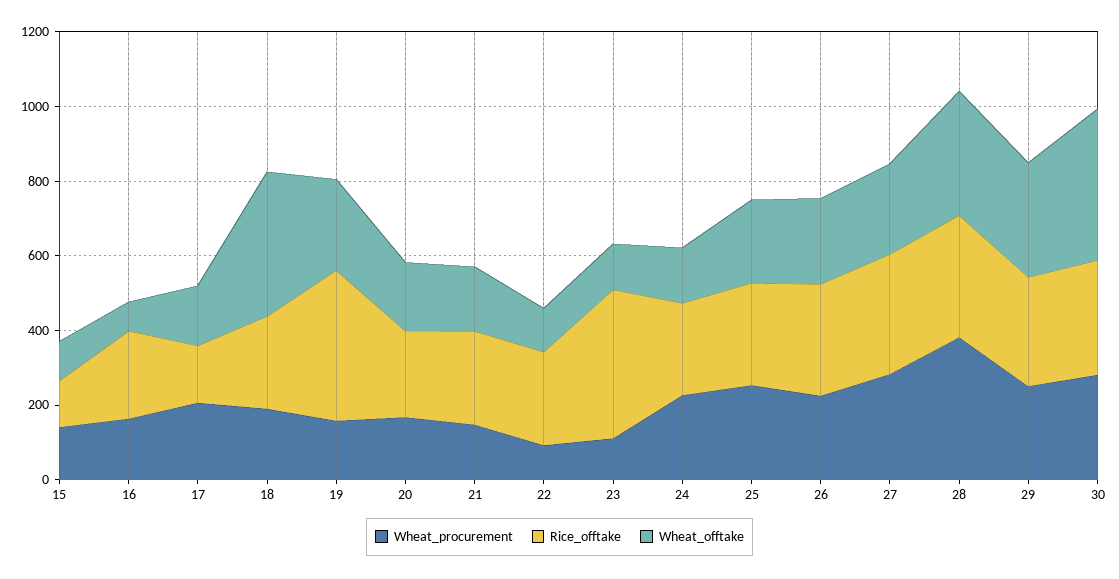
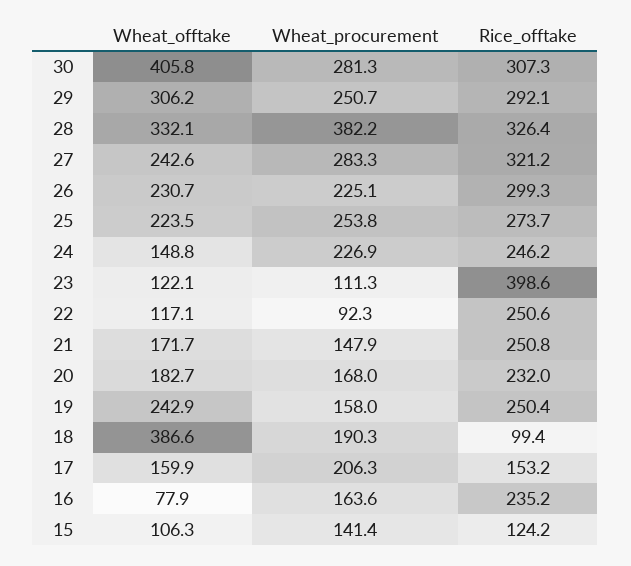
  {
    "Wheat_procurement": {
      "15": 141.4,
      "16": 163.6,
      "17": 206.3,
      "18": 190.3,
      "19": 158,
      "20": 168,
      "21": 147.9,
      "22": 92.3,
      "23": 111.3,
      "24": 226.9,
      "25": 253.8,
      "26": 225.1,
      "27": 283.3,
      "28": 382.2,
      "29": 250.7,
      "30": 281.3
    },
    "Rice_offtake": {
      "15": 124.2,
      "16": 235.2,
      "17": 153.2,
-     "18": 250,
+     "18": 99.4,
-     "19": 400,
+     "19": 250.4,
      "20": 232,
      "21": 250.8,
      "22": 250.6,
      "23": 398.6,
      "24": 246.2,
      "25": 273.7,
      "26": 299.3,
      "27": 321.2,
      "28": 326.4,
      "29": 292.1,
      "30": 307.3
    },
    "Wheat_offtake": {
      "15": 106.3,
      "16": 77.9,
      "17": 159.9,
      "18": 386.6,
      "19": 242.9,
      "20": 182.7,
      "21": 171.7,
      "22": 117.1,
      "23": 122.1,
      "24": 148.8,
      "25": 223.5,
      "26": 230.7,
      "27": 242.6,
      "28": 332.1,
      "29": 306.2,
      "30": 405.8
    }
  }

